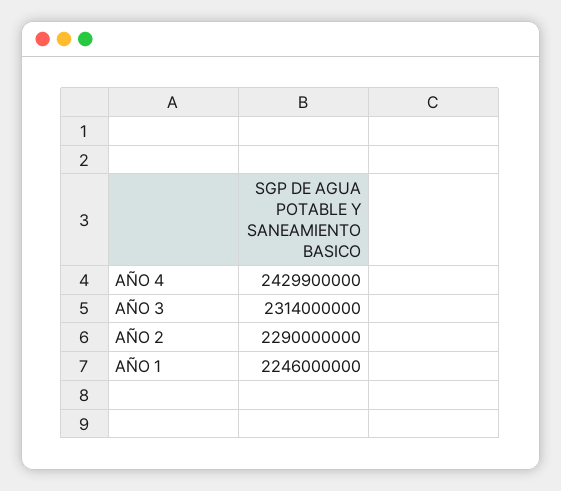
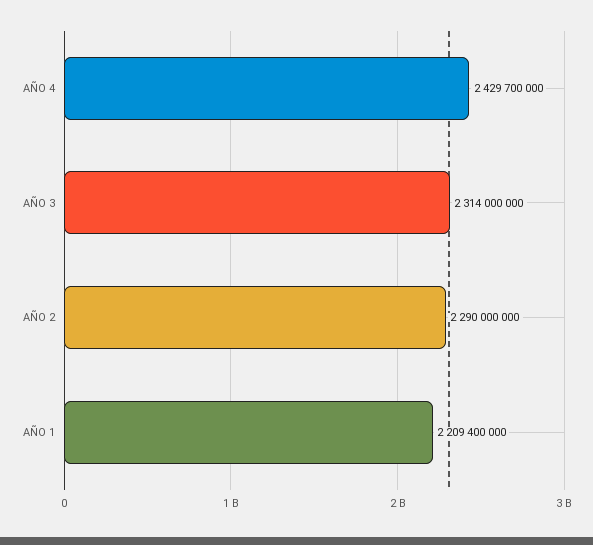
  {
-   "AÑO 4": 2429900000,
+   "AÑO 4": 2429700000,
    "AÑO 3": 2314000000,
    "AÑO 2": 2290000000,
-   "AÑO 1": 2246000000
+   "AÑO 1": 2209400000
  }

